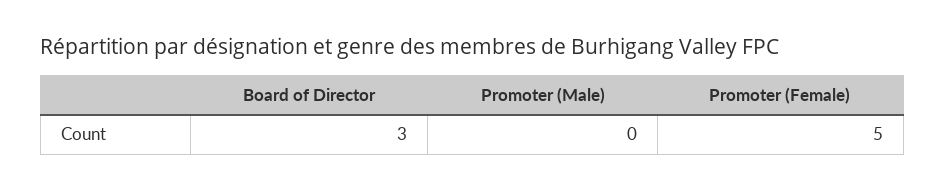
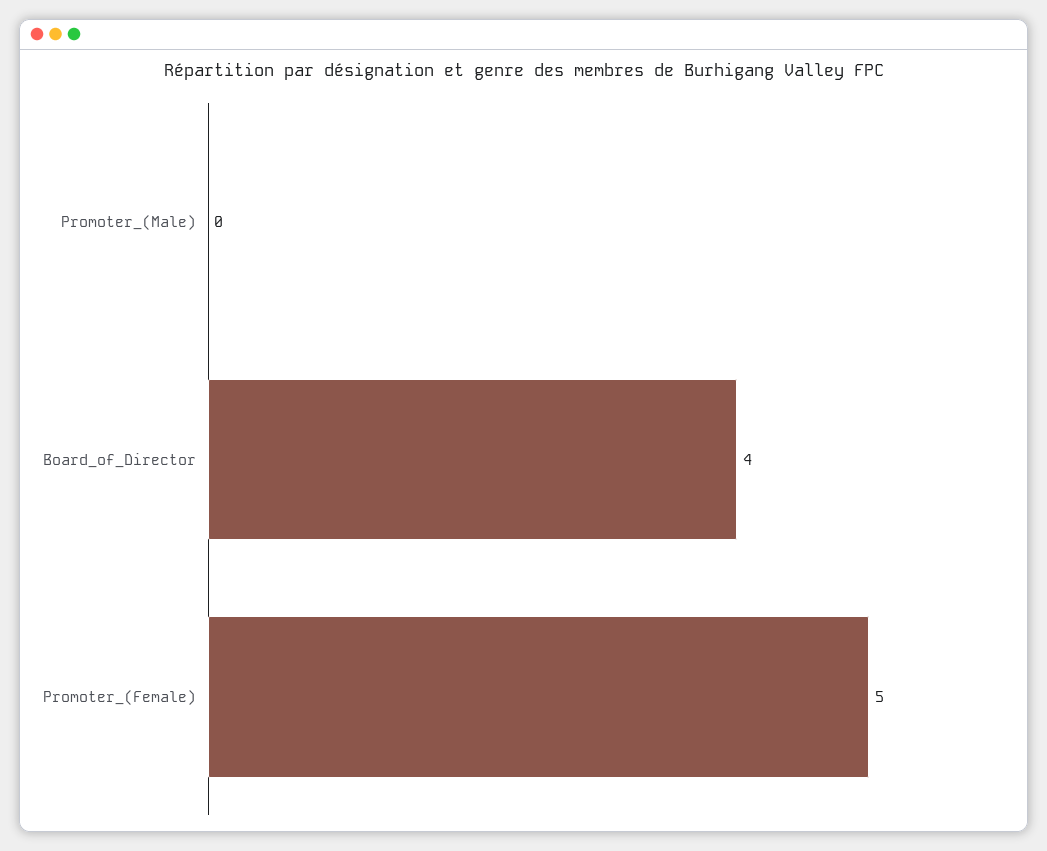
  {
-   "Board of Director": 3,
+   "Board of Director": 4,
    "Promoter (Male)": 0,
    "Promoter (Female)": 5
  }

